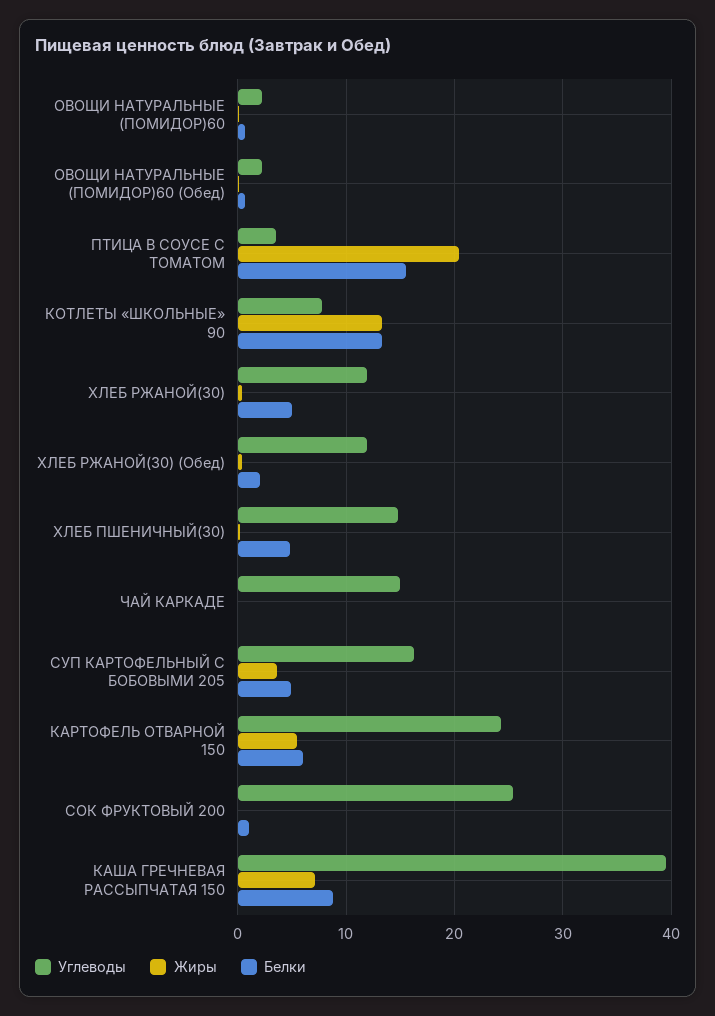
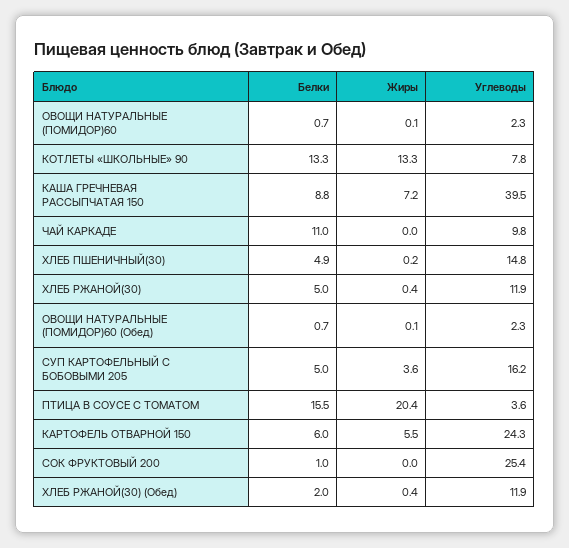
  {
    "Углеводы": {
      "ОВОЩИ НАТУРАЛЬНЫЕ (ПОМИДОР)60": 2.3,
      "ОВОЩИ НАТУРАЛЬНЫЕ (ПОМИДОР)60 (Обед)": 2.3,
      "ПТИЦА В СОУСЕ С ТОМАТОМ": 3.6,
      "КОТЛЕТЫ «ШКОЛЬНЫЕ» 90": 7.8,
      "ХЛЕБ РЖАНОЙ(30)": 11.9,
      "ХЛЕБ РЖАНОЙ(30) (Обед)": 11.9,
      "ХЛЕБ ПШЕНИЧНЫЙ(30)": 14.8,
-     "ЧАЙ КАРКАДЕ": 15,
+     "ЧАЙ КАРКАДЕ": 9.8,
      "СУП КАРТОФЕЛЬНЫЙ С БОБОВЫМИ 205": 16.2,
      "КАРТОФЕЛЬ ОТВАРНОЙ 150": 24.3,
      "СОК ФРУКТОВЫЙ 200": 25.4,
      "КАША ГРЕЧНЕВАЯ РАССЫПЧАТАЯ 150": 39.5
    },
    "Жиры": {
      "ОВОЩИ НАТУРАЛЬНЫЕ (ПОМИДОР)60": 0.1,
      "ОВОЩИ НАТУРАЛЬНЫЕ (ПОМИДОР)60 (Обед)": 0.1,
      "ПТИЦА В СОУСЕ С ТОМАТОМ": 20.4,
      "КОТЛЕТЫ «ШКОЛЬНЫЕ» 90": 13.3,
      "ХЛЕБ РЖАНОЙ(30)": 0.4,
      "ХЛЕБ РЖАНОЙ(30) (Обед)": 0.4,
      "ХЛЕБ ПШЕНИЧНЫЙ(30)": 0.2,
      "ЧАЙ КАРКАДЕ": 0,
      "СУП КАРТОФЕЛЬНЫЙ С БОБОВЫМИ 205": 3.6,
      "КАРТОФЕЛЬ ОТВАРНОЙ 150": 5.5,
      "СОК ФРУКТОВЫЙ 200": 0,
      "КАША ГРЕЧНЕВАЯ РАССЫПЧАТАЯ 150": 7.2
    },
    "Белки": {
      "ОВОЩИ НАТУРАЛЬНЫЕ (ПОМИДОР)60": 0.7,
      "ОВОЩИ НАТУРАЛЬНЫЕ (ПОМИДОР)60 (Обед)": 0.7,
      "ПТИЦА В СОУСЕ С ТОМАТОМ": 15.5,
      "КОТЛЕТЫ «ШКОЛЬНЫЕ» 90": 13.3,
      "ХЛЕБ РЖАНОЙ(30)": 5,
      "ХЛЕБ РЖАНОЙ(30) (Обед)": 2,
      "ХЛЕБ ПШЕНИЧНЫЙ(30)": 4.9,
-     "ЧАЙ КАРКАДЕ": 0,
+     "ЧАЙ КАРКАДЕ": 11,
      "СУП КАРТОФЕЛЬНЫЙ С БОБОВЫМИ 205": 5,
      "КАРТОФЕЛЬ ОТВАРНОЙ 150": 6,
      "СОК ФРУКТОВЫЙ 200": 1,
      "КАША ГРЕЧНЕВАЯ РАССЫПЧАТАЯ 150": 8.8
    }
  }

